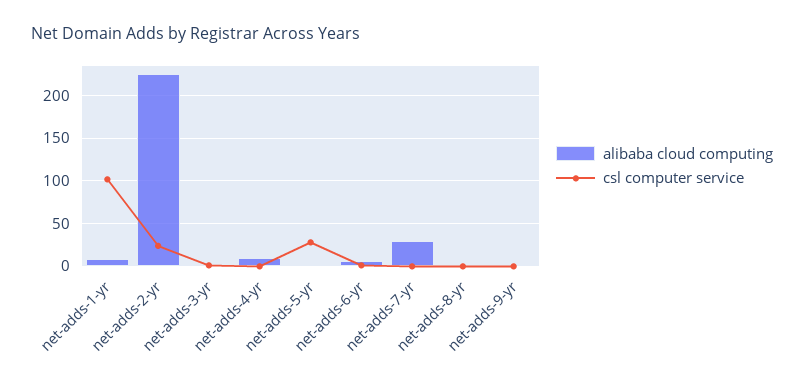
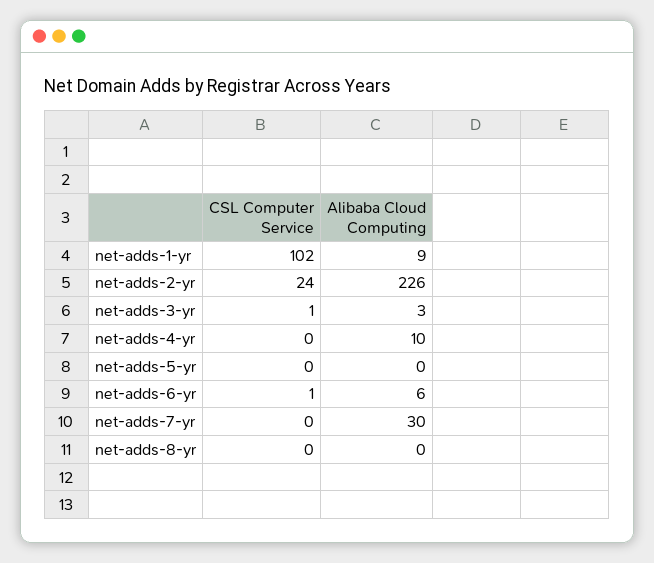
  {
    "alibaba cloud computing": {
      "net-adds-1-yr": 9,
      "net-adds-2-yr": 226,
      "net-adds-3-yr": 3,
      "net-adds-4-yr": 10,
      "net-adds-5-yr": 0,
      "net-adds-6-yr": 6,
      "net-adds-7-yr": 30,
-     "net-adds-8-yr": 0,
+     "net-adds-8-yr": 0
-     "net-adds-9-yr": 0
    },
    "csl computer service": {
      "net-adds-1-yr": 102,
      "net-adds-2-yr": 24,
      "net-adds-3-yr": 1,
      "net-adds-4-yr": 0,
-     "net-adds-5-yr": 30,
+     "net-adds-5-yr": 0,
      "net-adds-6-yr": 1,
      "net-adds-7-yr": 0,
-     "net-adds-8-yr": 0,
+     "net-adds-8-yr": 0
-     "net-adds-9-yr": 0
    }
  }

